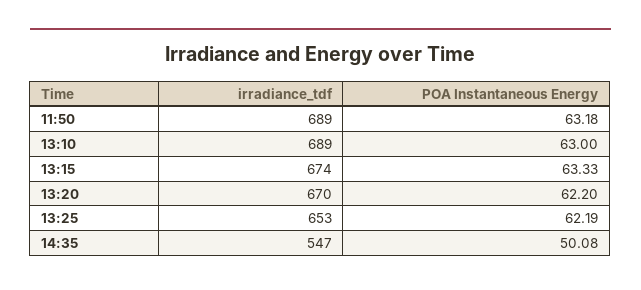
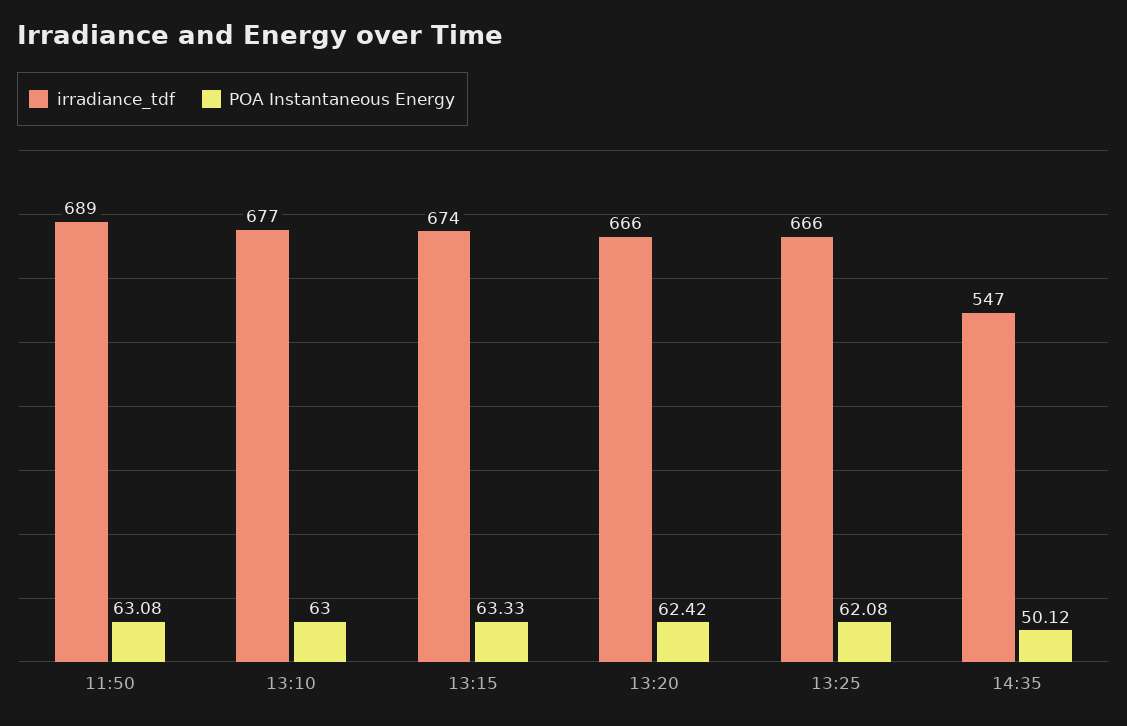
  {
    "irradiance_tdf": {
      "11:50": 689,
-     "13:10": 689,
+     "13:10": 677,
      "13:15": 674,
-     "13:20": 670,
+     "13:20": 666,
-     "13:25": 653,
+     "13:25": 666,
      "14:35": 547
    },
    "POA Instantaneous Energy": {
-     "11:50": 63.18,
+     "11:50": 63.08,
      "13:10": 63,
      "13:15": 63.33,
-     "13:20": 62.2,
+     "13:20": 62.42,
-     "13:25": 62.19,
+     "13:25": 62.08,
-     "14:35": 50.08
+     "14:35": 50.12
    }
  }

